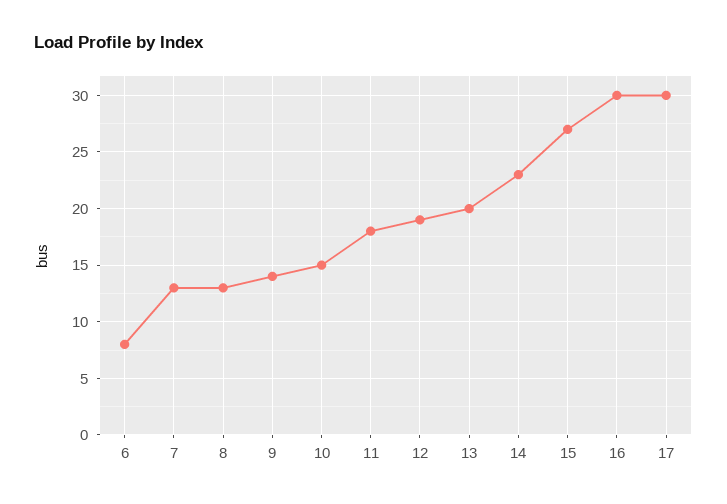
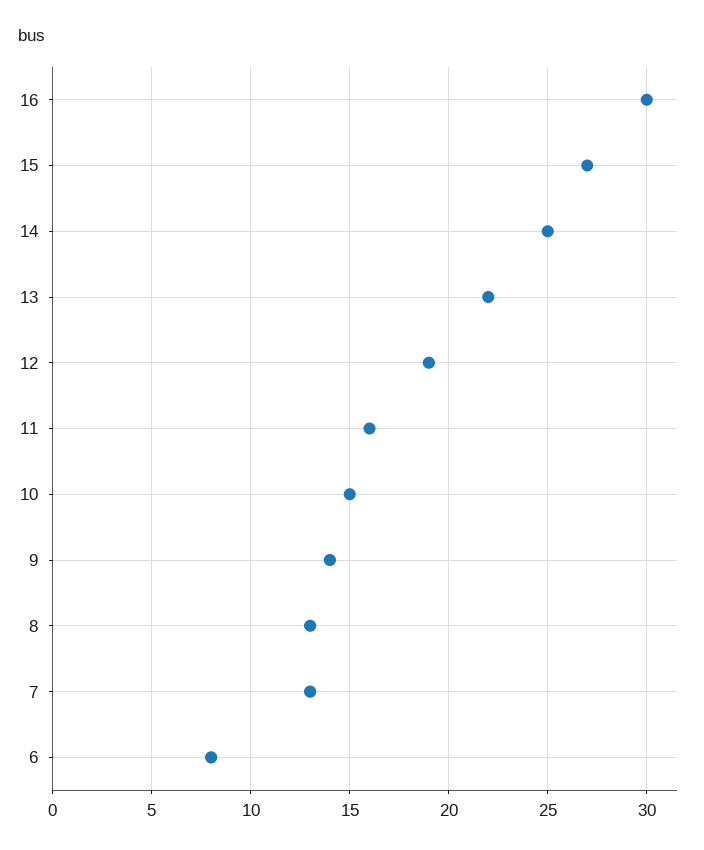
  {
    "6": 8,
    "7": 13,
    "8": 13,
    "9": 14,
    "10": 15,
-   "11": 18,
+   "11": 16,
    "12": 19,
-   "13": 20,
+   "13": 22,
-   "14": 23,
+   "14": 25,
    "15": 27,
-   "16": 30,
+   "16": 30
-   "17": 30
  }

